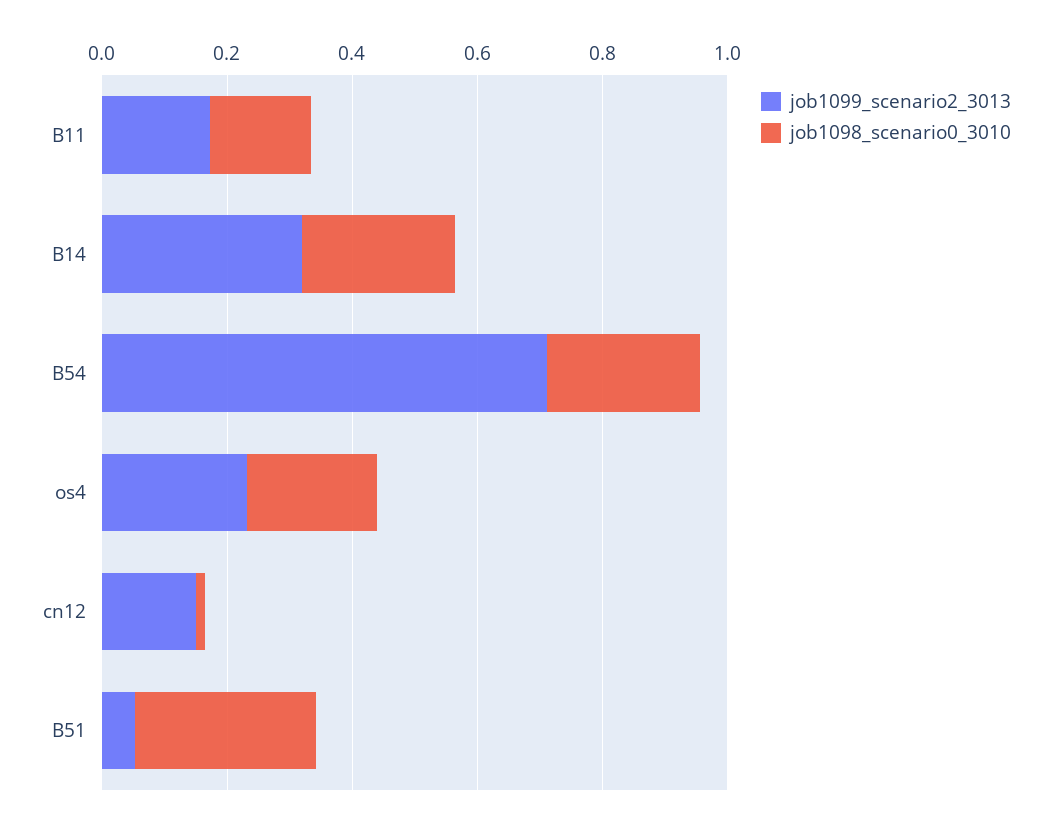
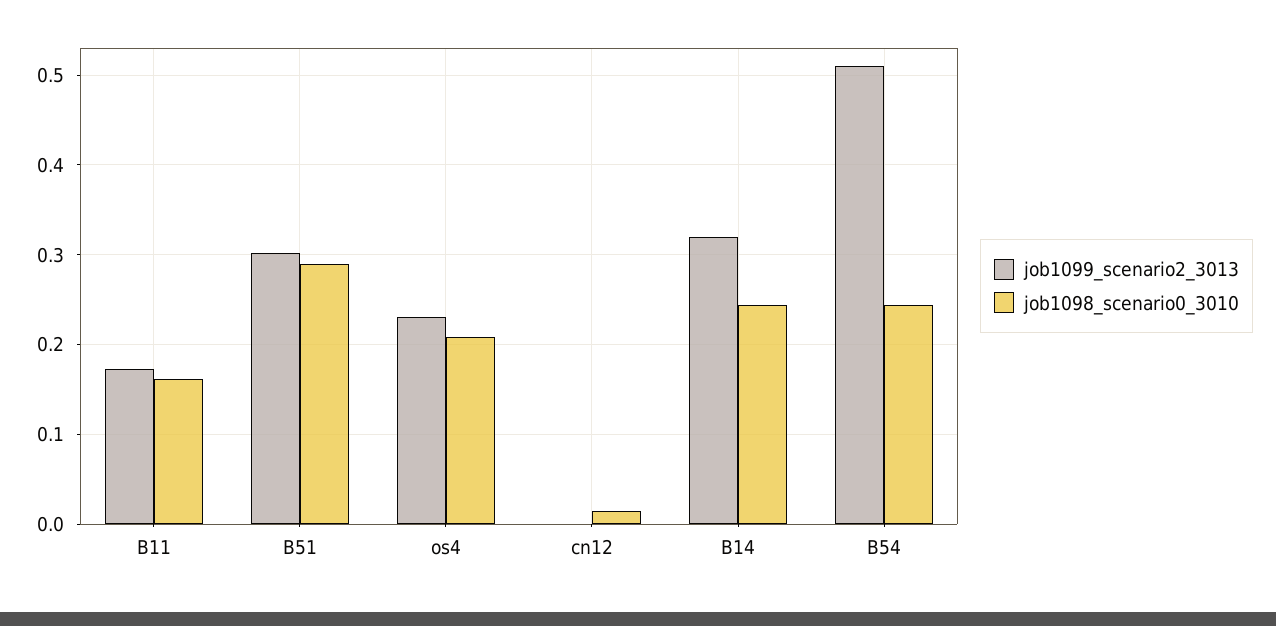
  {
    "job1099_scenario2_3013": {
      "B11": 0.17,
      "B14": 0.32,
-     "B54": 0.7,
+     "B54": 0.51,
      "os4": 0.23,
-     "cn12": 0.15,
+     "cn12": 0,
-     "B51": 0.05
+     "B51": 0.3
    },
    "job1098_scenario0_3010": {
      "B11": 0.16,
      "B14": 0.24,
      "B54": 0.24,
      "os4": 0.21,
      "cn12": 0.01,
      "B51": 0.29
    }
  }

